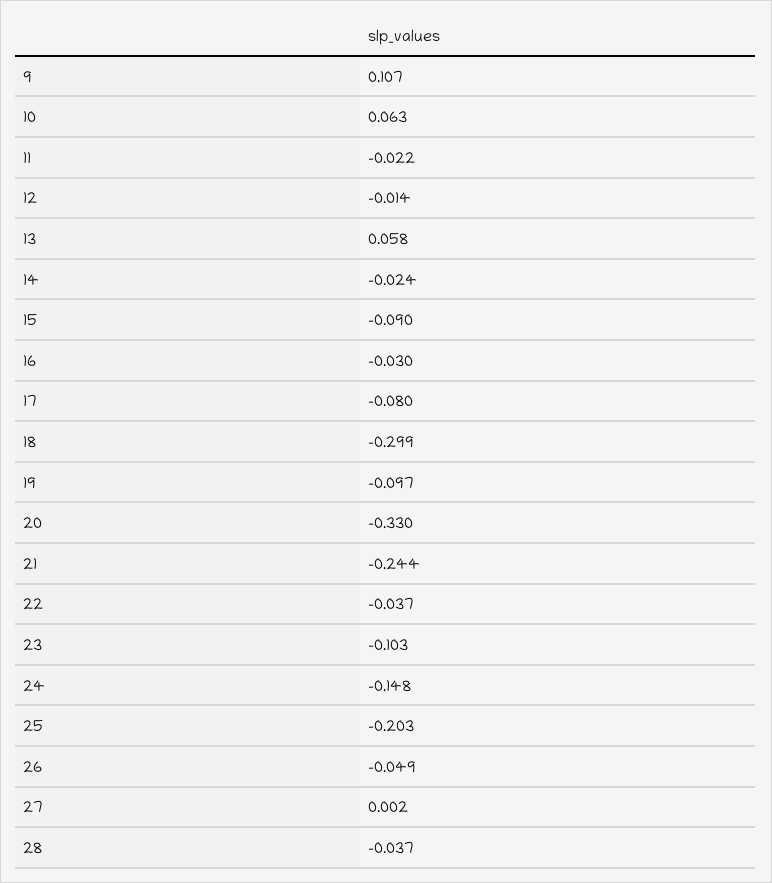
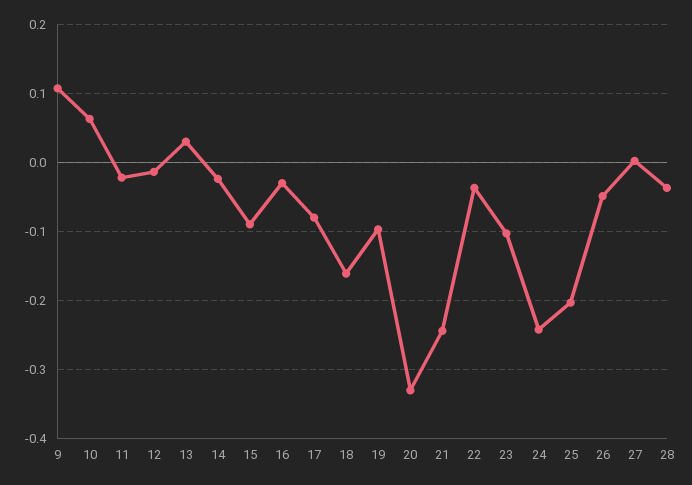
  {
    "9": 0.107,
    "10": 0.063,
    "11": -0.022,
    "12": -0.014,
-   "13": 0.058,
+   "13": 0.03,
    "14": -0.024,
    "15": -0.09,
    "16": -0.03,
    "17": -0.08,
-   "18": -0.299,
+   "18": -0.16,
    "19": -0.097,
    "20": -0.33,
    "21": -0.244,
    "22": -0.037,
    "23": -0.103,
-   "24": -0.148,
+   "24": -0.24,
    "25": -0.203,
    "26": -0.049,
    "27": 0.002,
    "28": -0.037
  }

